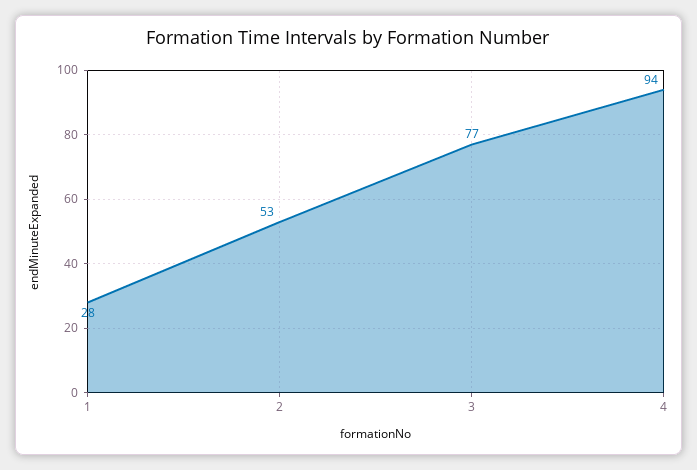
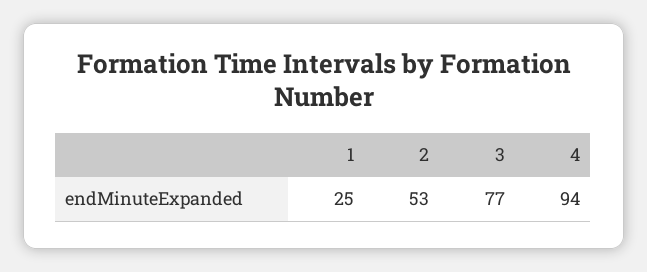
  {
-   "1": 28,
+   "1": 25,
    "2": 53,
    "3": 77,
    "4": 94
  }

